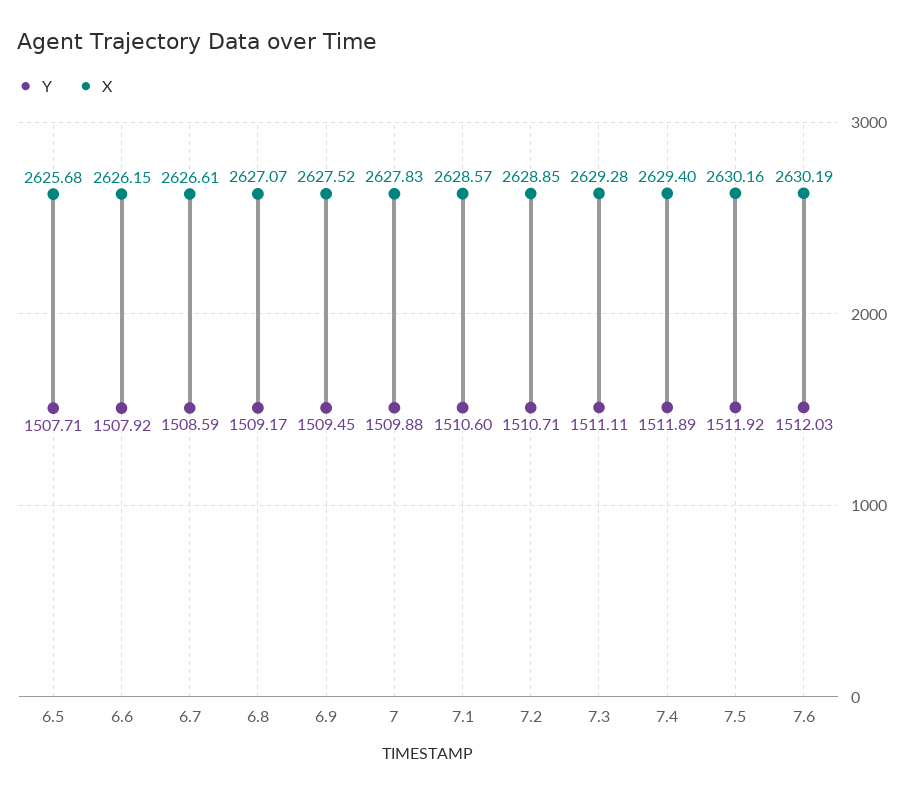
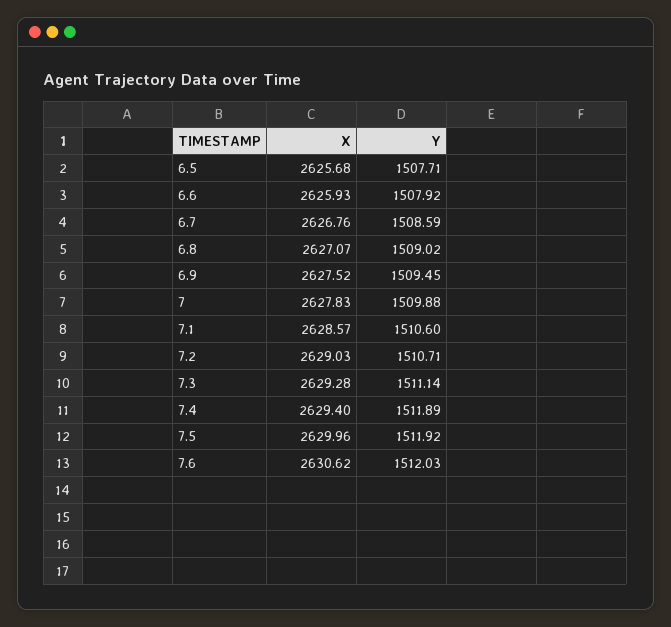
  {
    "Y": {
      "6.5": 1507.71,
      "6.6": 1507.92,
      "6.7": 1508.59,
-     "6.8": 1509.17,
+     "6.8": 1509.02,
      "6.9": 1509.45,
      "7": 1509.88,
      "7.1": 1510.6,
      "7.2": 1510.71,
-     "7.3": 1511.11,
+     "7.3": 1511.14,
      "7.4": 1511.89,
      "7.5": 1511.92,
      "7.6": 1512.03
    },
    "X": {
      "6.5": 2625.68,
-     "6.6": 2626.15,
+     "6.6": 2625.93,
-     "6.7": 2626.61,
+     "6.7": 2626.76,
      "6.8": 2627.07,
      "6.9": 2627.52,
      "7": 2627.83,
      "7.1": 2628.57,
-     "7.2": 2628.85,
+     "7.2": 2629.03,
      "7.3": 2629.28,
      "7.4": 2629.4,
-     "7.5": 2630.16,
+     "7.5": 2629.96,
-     "7.6": 2630.19
+     "7.6": 2630.62
    }
  }

